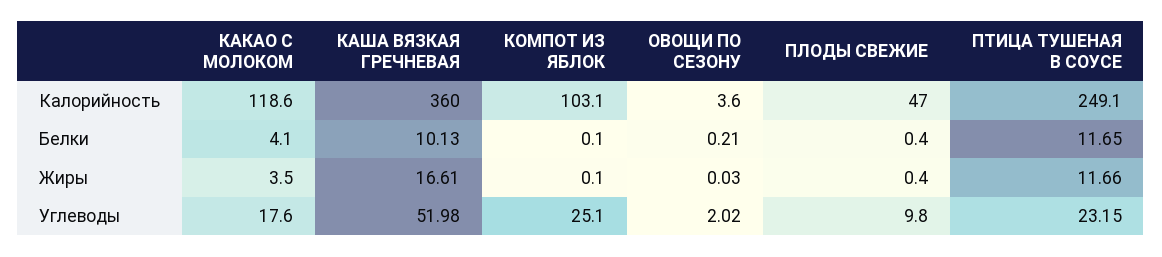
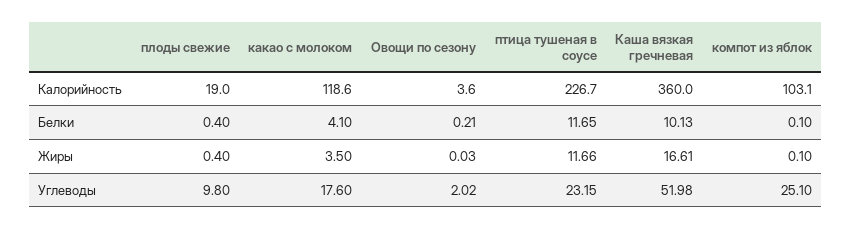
  {
    "КАКАО С МОЛОКОМ": {
      "Калорийность": 118.6,
      "Белки": 4.1,
      "Жиры": 3.5,
      "Углеводы": 17.6
    },
    "КАША ВЯЗКАЯ ГРЕЧНЕВАЯ": {
      "Калорийность": 360,
      "Белки": 10.13,
      "Жиры": 16.61,
      "Углеводы": 51.98
    },
    "КОМПОТ ИЗ ЯБЛОК": {
      "Калорийность": 103.1,
      "Белки": 0.1,
      "Жиры": 0.1,
      "Углеводы": 25.1
    },
    "ОВОЩИ ПО СЕЗОНУ": {
      "Калорийность": 3.6,
      "Белки": 0.21,
      "Жиры": 0.03,
      "Углеводы": 2.02
    },
    "ПЛОДЫ СВЕЖИЕ": {
-     "Калорийность": 47,
+     "Калорийность": 19,
      "Белки": 0.4,
      "Жиры": 0.4,
      "Углеводы": 9.8
    },
    "ПТИЦА ТУШЕНАЯ В СОУСЕ": {
-     "Калорийность": 249.1,
+     "Калорийность": 226.7,
      "Белки": 11.65,
      "Жиры": 11.66,
      "Углеводы": 23.15
    }
  }

